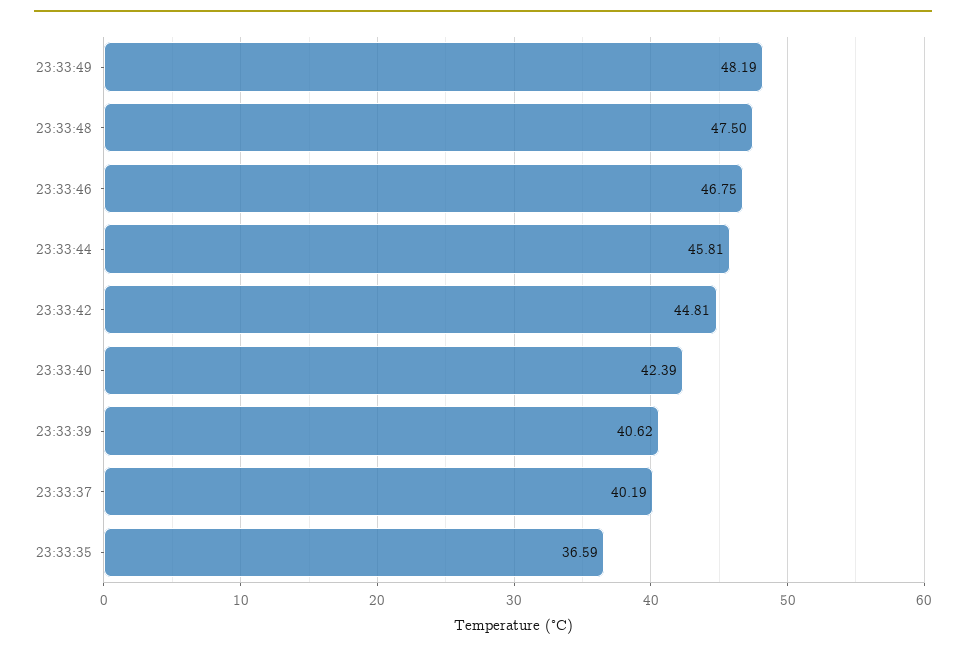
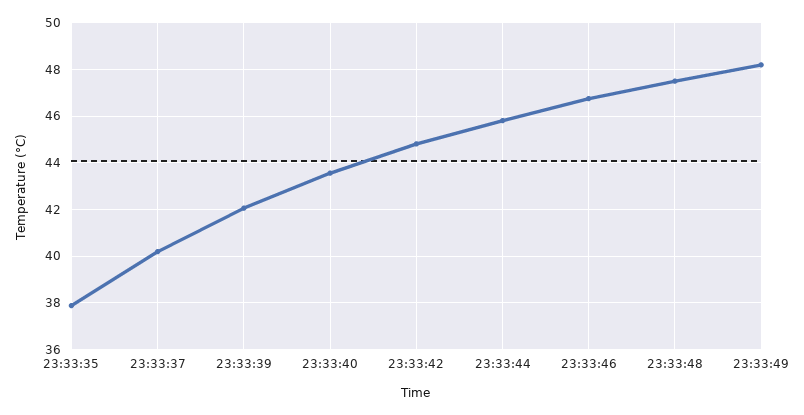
  {
    "23:33:49": 48.19,
    "23:33:48": 47.5,
    "23:33:46": 46.75,
    "23:33:44": 45.81,
    "23:33:42": 44.81,
-   "23:33:40": 42.39,
+   "23:33:40": 43.5,
-   "23:33:39": 40.62,
+   "23:33:39": 42,
    "23:33:37": 40.19,
-   "23:33:35": 36.59
+   "23:33:35": 38
  }

